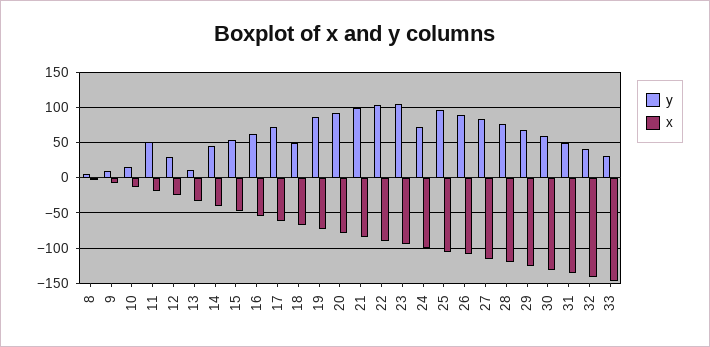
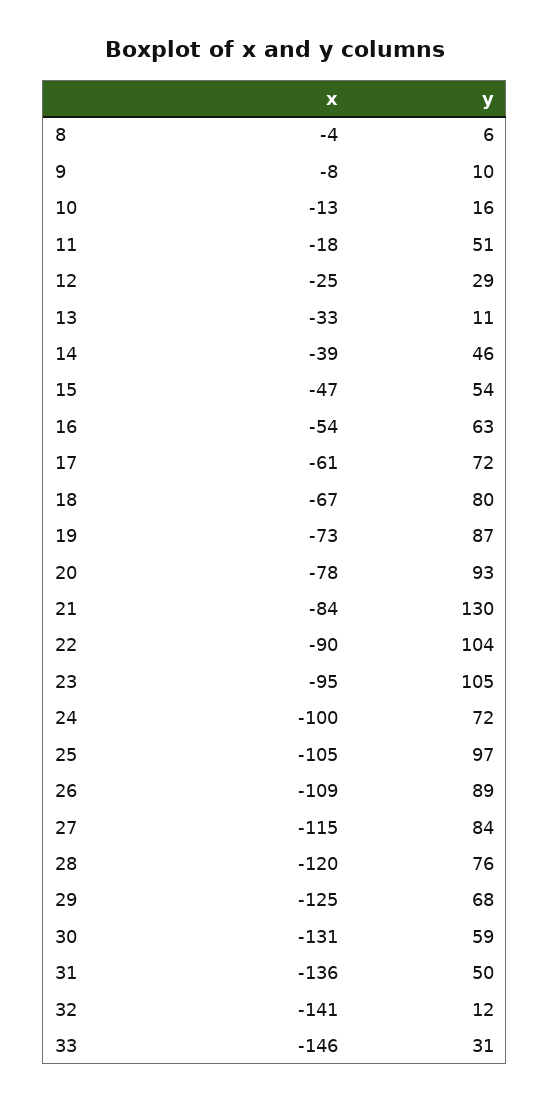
  {
    "y": {
      "8": 6,
      "9": 10,
      "10": 16,
      "11": 51,
      "12": 29,
      "13": 11,
      "14": 46,
      "15": 54,
      "16": 63,
      "17": 72,
-     "18": 50,
+     "18": 80,
      "19": 87,
      "20": 93,
-     "21": 100,
+     "21": 130,
      "22": 104,
      "23": 105,
      "24": 72,
      "25": 97,
      "26": 89,
      "27": 84,
      "28": 76,
      "29": 68,
      "30": 59,
      "31": 50,
-     "32": 40,
+     "32": 12,
      "33": 31
    },
    "x": {
      "8": -4,
      "9": -8,
      "10": -13,
      "11": -18,
      "12": -25,
      "13": -33,
      "14": -39,
      "15": -47,
      "16": -54,
      "17": -61,
      "18": -67,
      "19": -73,
      "20": -78,
      "21": -84,
      "22": -90,
      "23": -95,
      "24": -100,
      "25": -105,
      "26": -109,
      "27": -115,
      "28": -120,
      "29": -125,
      "30": -131,
      "31": -136,
      "32": -141,
      "33": -146
    }
  }

